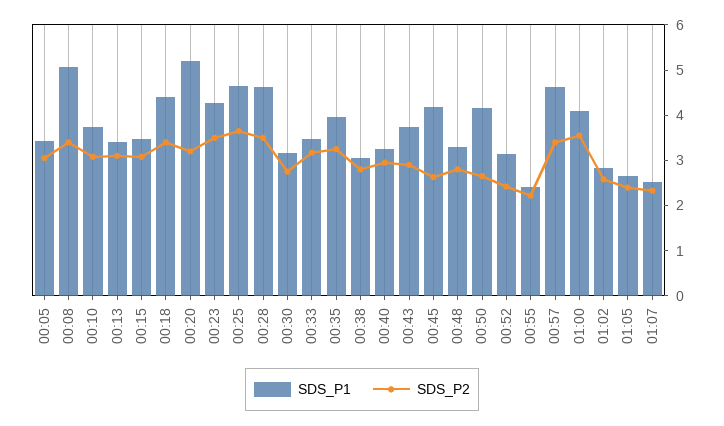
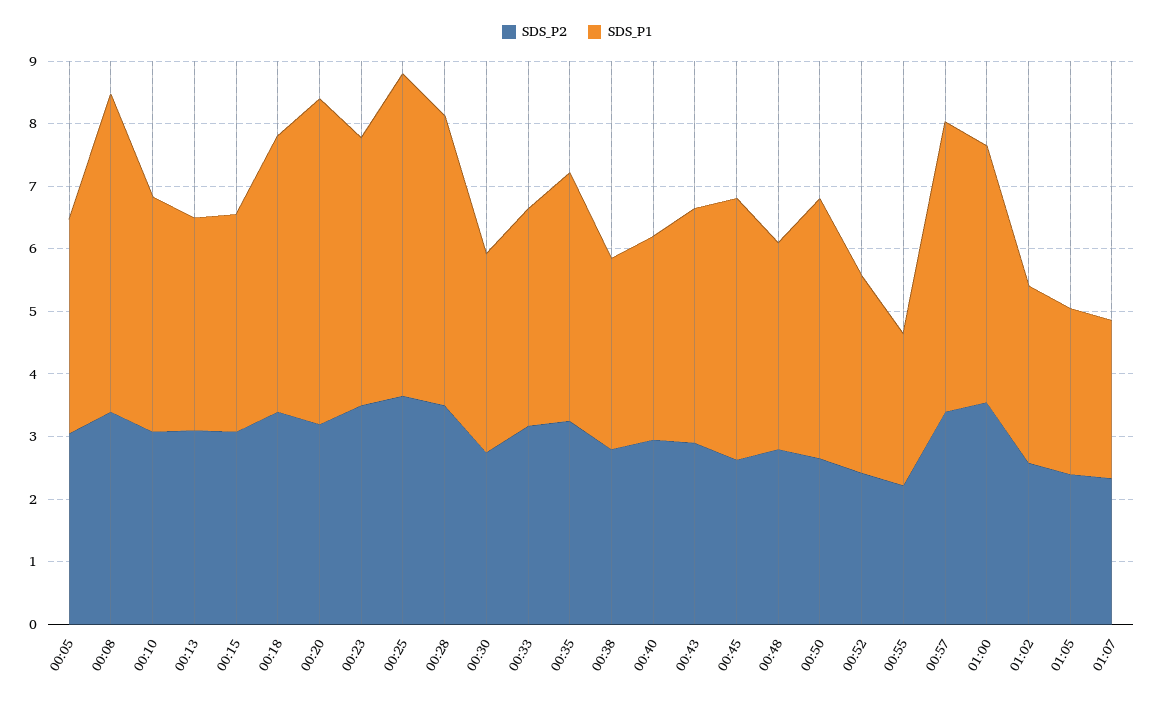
  {
    "SDS_P1": {
      "00:05": 3.4,
      "00:08": 5,
      "00:10": 3.8,
      "00:13": 3.4,
      "00:15": 3.4,
      "00:18": 4.4,
      "00:20": 5.2,
      "00:23": 4.2,
-     "00:25": 4.6,
+     "00:25": 5.2,
      "00:28": 4.6,
      "00:30": 3.2,
      "00:33": 3.4,
      "00:35": 4,
      "00:38": 3,
      "00:40": 3.2,
      "00:43": 3.8,
      "00:45": 4.2,
      "00:48": 3.4,
      "00:50": 4.2,
      "00:52": 3.2,
      "00:55": 2.4,
      "00:57": 4.6,
      "01:00": 4.2,
      "01:02": 2.8,
      "01:05": 2.6,
      "01:07": 2.6
    },
    "SDS_P2": {
      "00:05": 3,
      "00:08": 3.4,
      "00:10": 3,
      "00:13": 3.2,
      "00:15": 3,
      "00:18": 3.4,
      "00:20": 3.2,
      "00:23": 3.6,
      "00:25": 3.6,
      "00:28": 3.6,
      "00:30": 2.8,
      "00:33": 3.2,
      "00:35": 3.2,
      "00:38": 2.8,
      "00:40": 3,
      "00:43": 3,
      "00:45": 2.6,
      "00:48": 2.8,
      "00:50": 2.6,
      "00:52": 2.4,
      "00:55": 2.2,
      "00:57": 3.4,
      "01:00": 3.6,
      "01:02": 2.6,
      "01:05": 2.4,
      "01:07": 2.4
    }
  }

